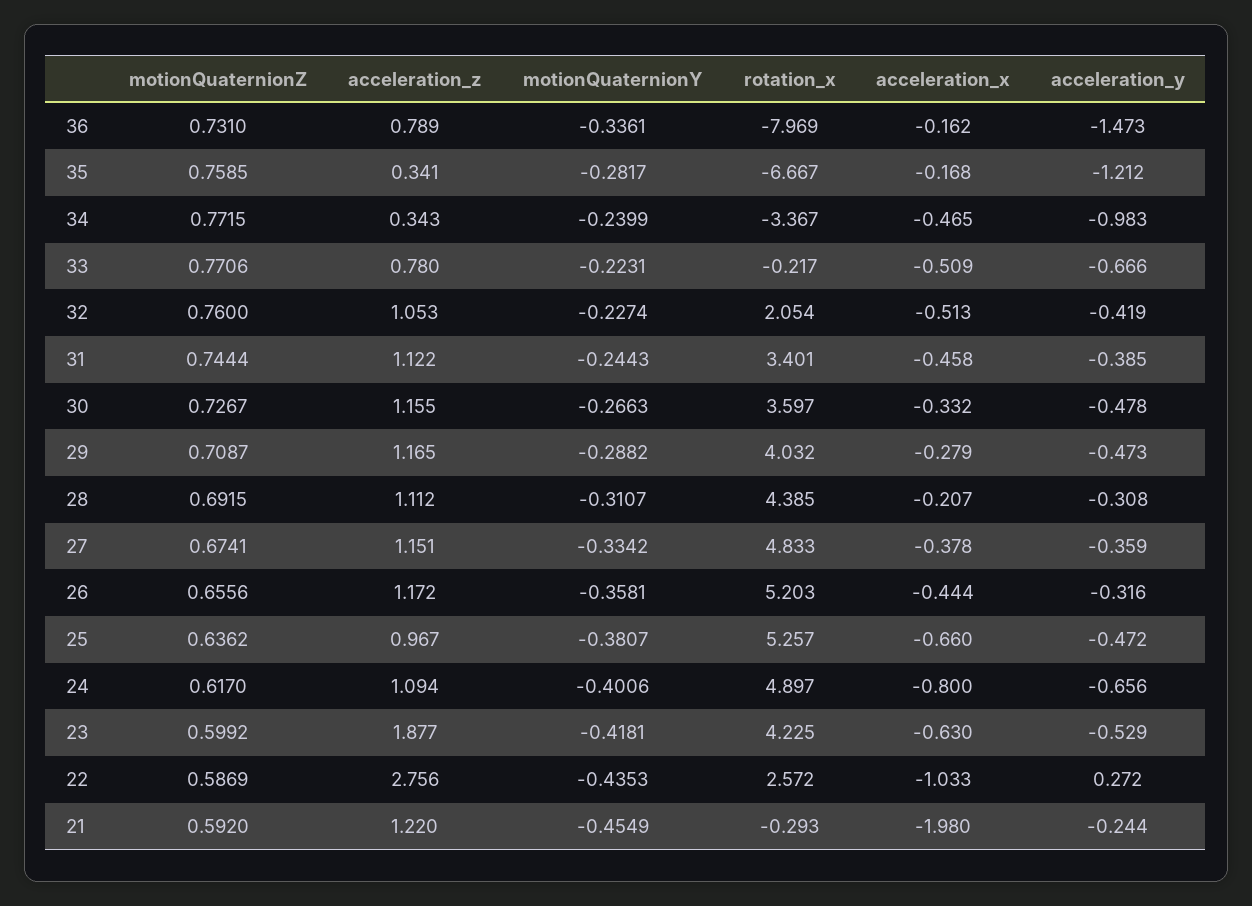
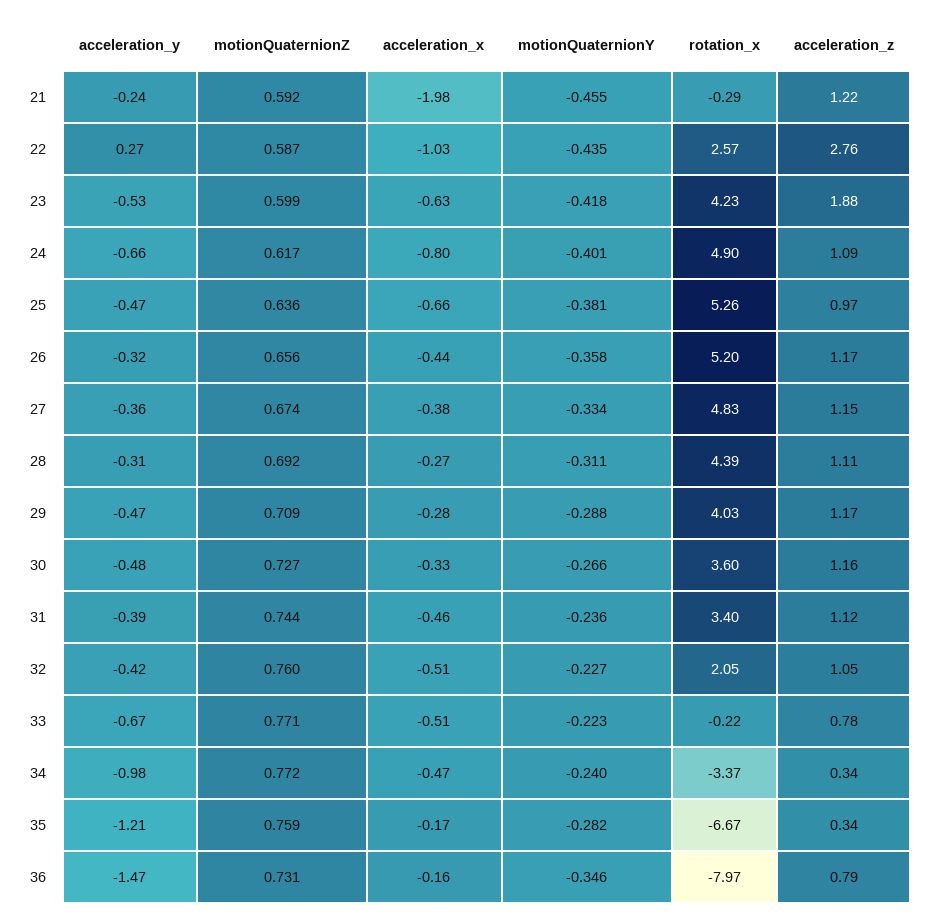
  {
    "motionQuaternionZ": {
      "36": 0.731,
      "35": 0.7585,
      "34": 0.7715,
      "33": 0.7706,
      "32": 0.76,
      "31": 0.7444,
      "30": 0.7267,
      "29": 0.7087,
      "28": 0.6915,
      "27": 0.6741,
      "26": 0.6556,
      "25": 0.6362,
      "24": 0.617,
      "23": 0.5992,
      "22": 0.5869,
      "21": 0.592
    },
    "acceleration_z": {
      "36": 0.789,
      "35": 0.341,
      "34": 0.343,
      "33": 0.78,
      "32": 1.053,
      "31": 1.122,
      "30": 1.155,
      "29": 1.165,
      "28": 1.112,
      "27": 1.151,
      "26": 1.172,
      "25": 0.967,
      "24": 1.094,
      "23": 1.877,
      "22": 2.756,
      "21": 1.22
    },
    "motionQuaternionY": {
-     "36": -0.3361,
+     "36": -0.346,
      "35": -0.2817,
      "34": -0.2399,
      "33": -0.2231,
      "32": -0.2274,
-     "31": -0.2443,
+     "31": -0.236,
      "30": -0.2663,
      "29": -0.2882,
      "28": -0.3107,
      "27": -0.3342,
      "26": -0.3581,
      "25": -0.3807,
      "24": -0.4006,
      "23": -0.4181,
      "22": -0.4353,
      "21": -0.4549
    },
    "rotation_x": {
      "36": -7.969,
      "35": -6.667,
      "34": -3.367,
      "33": -0.217,
      "32": 2.054,
      "31": 3.401,
      "30": 3.597,
      "29": 4.032,
      "28": 4.385,
      "27": 4.833,
      "26": 5.203,
      "25": 5.257,
      "24": 4.897,
      "23": 4.225,
      "22": 2.572,
      "21": -0.293
    },
    "acceleration_x": {
      "36": -0.162,
      "35": -0.168,
      "34": -0.465,
      "33": -0.509,
      "32": -0.513,
      "31": -0.458,
      "30": -0.332,
      "29": -0.279,
-     "28": -0.207,
+     "28": -0.27,
      "27": -0.378,
      "26": -0.444,
      "25": -0.66,
      "24": -0.8,
      "23": -0.63,
      "22": -1.033,
      "21": -1.98
    },
    "acceleration_y": {
      "36": -1.473,
      "35": -1.212,
      "34": -0.983,
      "33": -0.666,
      "32": -0.419,
      "31": -0.385,
      "30": -0.478,
      "29": -0.473,
      "28": -0.308,
      "27": -0.359,
      "26": -0.316,
      "25": -0.472,
      "24": -0.656,
      "23": -0.529,
      "22": 0.272,
      "21": -0.244
    }
  }

